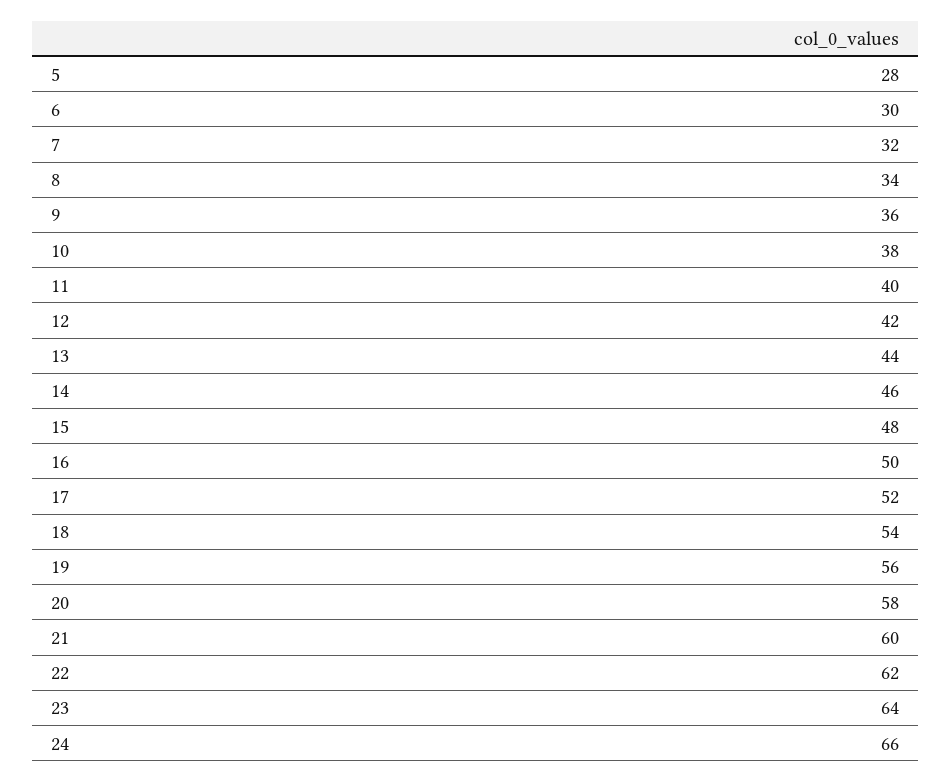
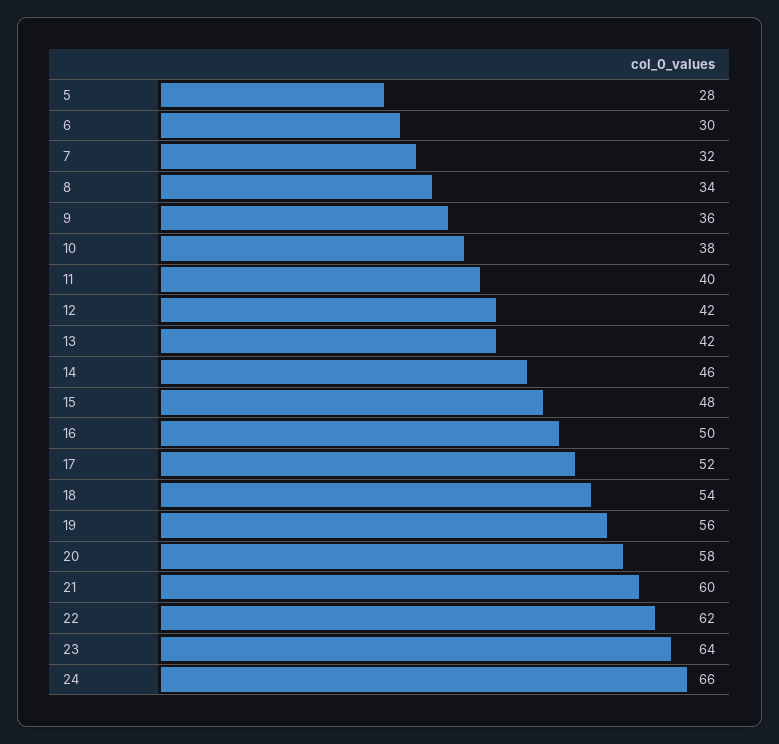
  {
    "5": 28,
    "6": 30,
    "7": 32,
    "8": 34,
    "9": 36,
    "10": 38,
    "11": 40,
    "12": 42,
-   "13": 44,
+   "13": 42,
    "14": 46,
    "15": 48,
    "16": 50,
    "17": 52,
    "18": 54,
    "19": 56,
    "20": 58,
    "21": 60,
    "22": 62,
    "23": 64,
    "24": 66
  }

